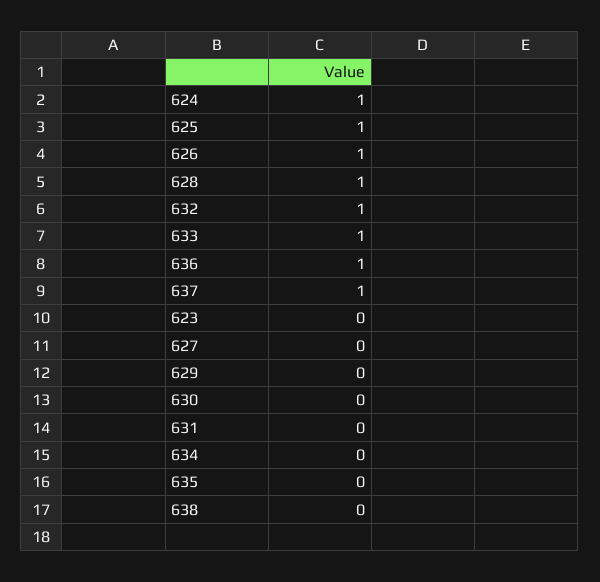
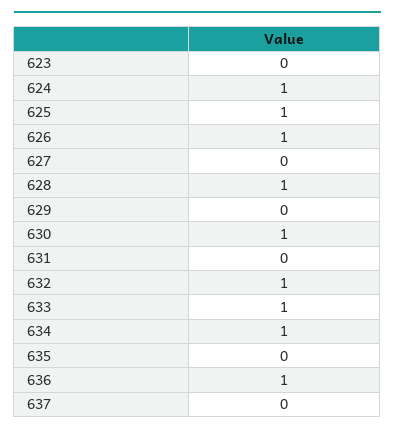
  {
    "624": 1,
    "625": 1,
    "626": 1,
    "628": 1,
    "632": 1,
    "633": 1,
    "636": 1,
-   "637": 1,
+   "637": 0,
    "623": 0,
    "627": 0,
    "629": 0,
-   "630": 0,
+   "630": 1,
    "631": 0,
-   "634": 0,
+   "634": 1,
-   "635": 0,
+   "635": 0
-   "638": 0
  }

